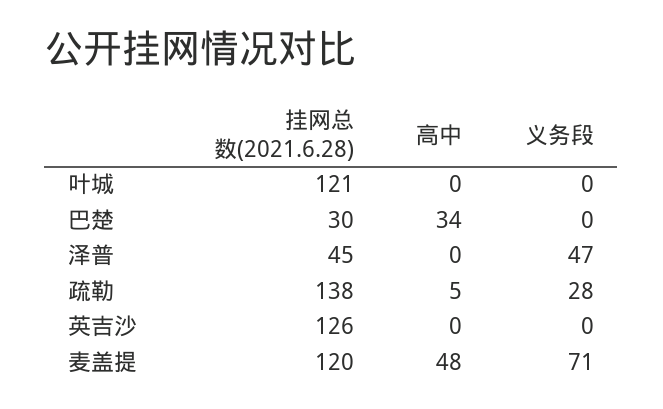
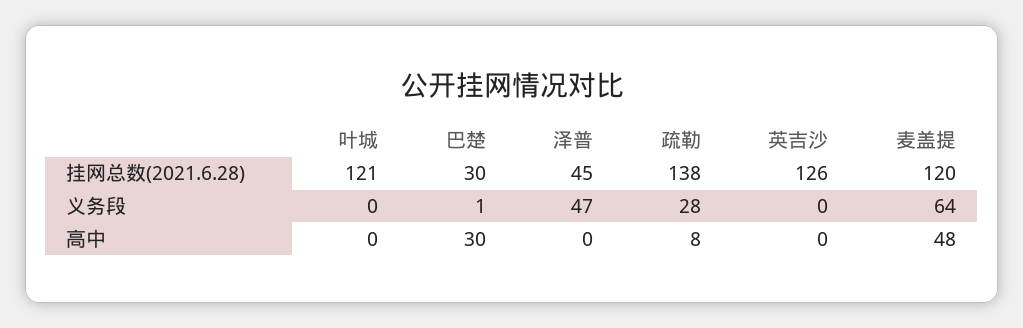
  {
    "挂网总数(2021.6.28)": {
      "叶城": 121,
      "巴楚": 30,
      "泽普": 45,
      "疏勒": 138,
      "英吉沙": 126,
      "麦盖提": 120
    },
    "高中": {
      "叶城": 0,
-     "巴楚": 34,
+     "巴楚": 30,
      "泽普": 0,
-     "疏勒": 5,
+     "疏勒": 8,
      "英吉沙": 0,
      "麦盖提": 48
    },
    "义务段": {
      "叶城": 0,
-     "巴楚": 0,
+     "巴楚": 1,
      "泽普": 47,
      "疏勒": 28,
      "英吉沙": 0,
-     "麦盖提": 71
+     "麦盖提": 64
    }
  }

